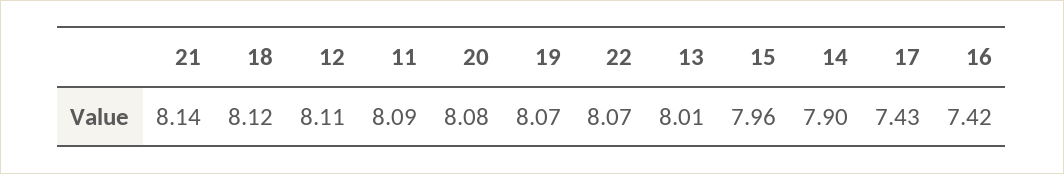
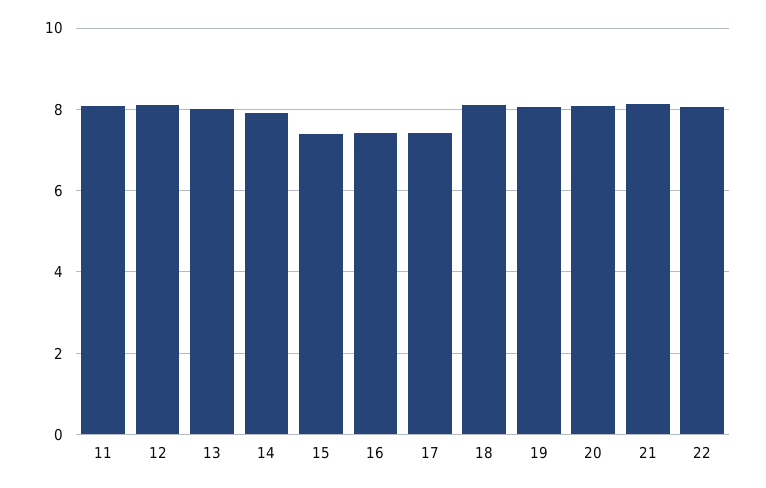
  {
    "21": 8.14,
    "18": 8.12,
    "12": 8.11,
    "11": 8.09,
    "20": 8.08,
    "19": 8.07,
    "22": 8.07,
    "13": 8.01,
-   "15": 7.96,
+   "15": 7.4,
    "14": 7.9,
    "17": 7.43,
    "16": 7.42
  }

